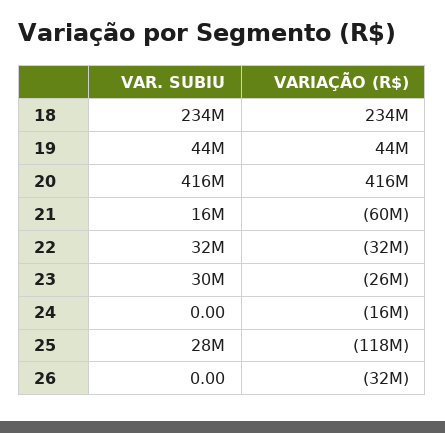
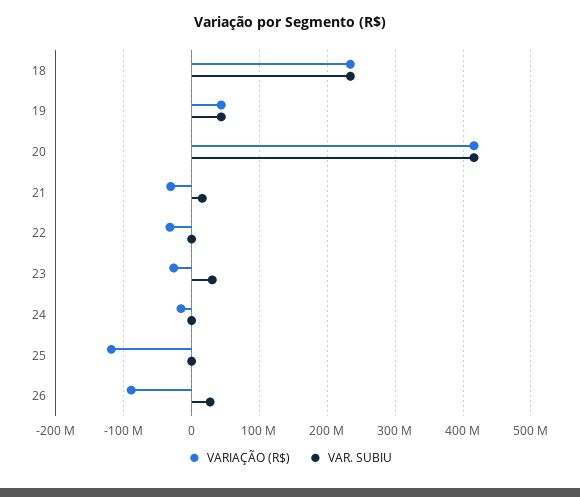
  {
    "VAR. SUBIU": {
      "18": 234000000,
      "19": 44000000,
      "20": 416000000,
      "21": 16000000,
-     "22": 32000000,
+     "22": 0,
      "23": 30000000,
      "24": 0,
-     "25": 28000000,
+     "25": 0,
-     "26": 0
+     "26": 30000000
    },
    "VARIAÇÃO (R$)": {
      "18": 234000000,
      "19": 44000000,
      "20": 416000000,
-     "21": -60000000,
+     "21": -30000000,
      "22": -32000000,
      "23": -26000000,
      "24": -16000000,
      "25": -118000000,
-     "26": -32000000
+     "26": -90000000
    }
  }

